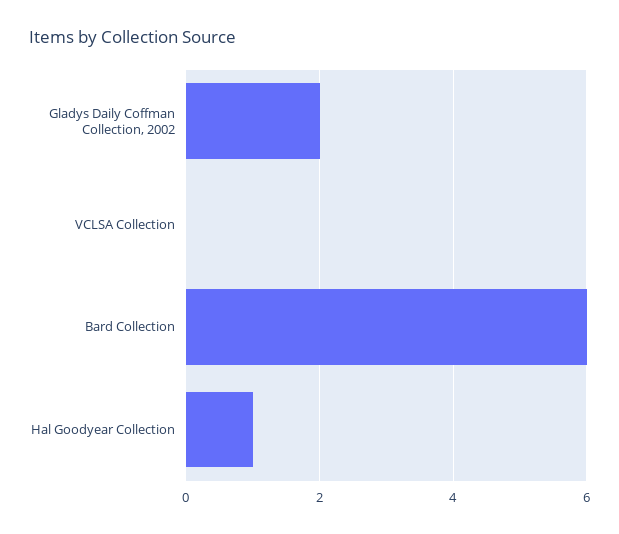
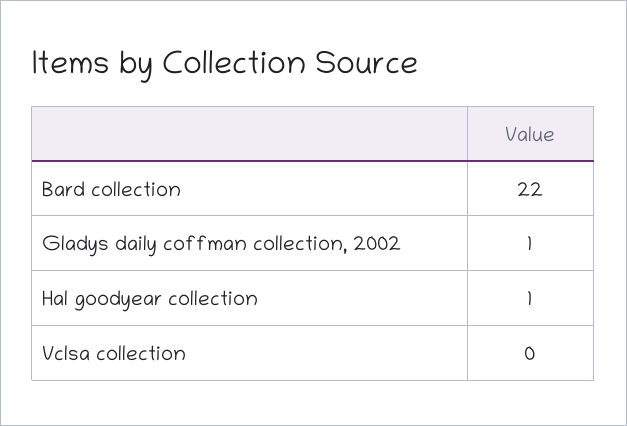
  {
-   "Gladys Daily Coffman Collection, 2002": 2,
+   "Gladys Daily Coffman Collection, 2002": 1,
    "VCLSA Collection": 0,
-   "Bard Collection": 6,
+   "Bard Collection": 22,
    "Hal Goodyear Collection": 1
  }

